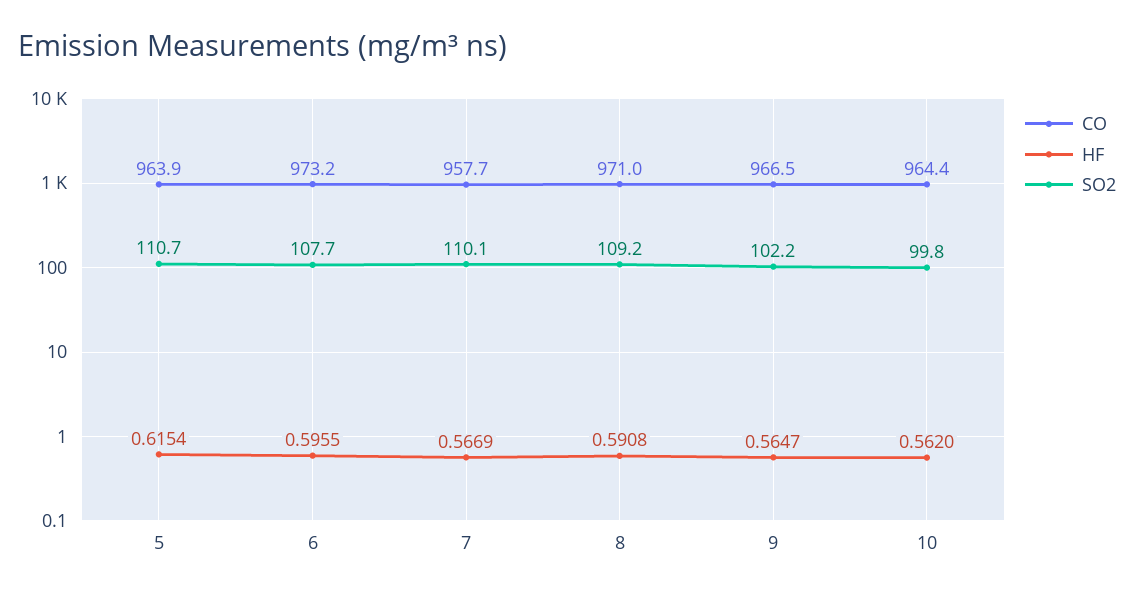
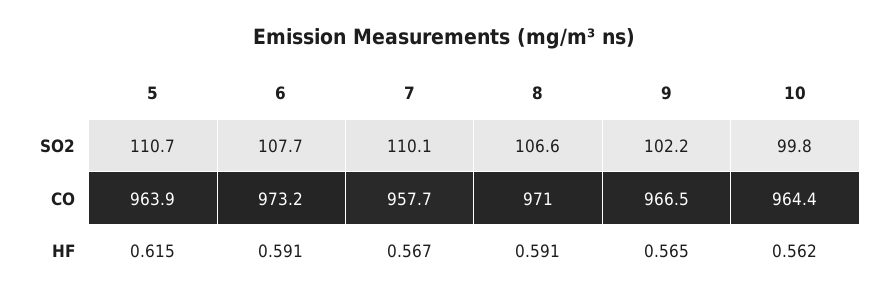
  {
    "CO": {
      "5": 963.9,
      "6": 973.2,
      "7": 957.7,
      "8": 971,
      "9": 966.5,
      "10": 964.4
    },
    "HF": {
      "5": 0.6154,
-     "6": 0.5955,
+     "6": 0.591,
      "7": 0.5669,
      "8": 0.5908,
      "9": 0.5647,
      "10": 0.562
    },
    "SO2": {
      "5": 110.7,
      "6": 107.7,
      "7": 110.1,
-     "8": 109.2,
+     "8": 106.6,
      "9": 102.2,
      "10": 99.8
    }
  }

